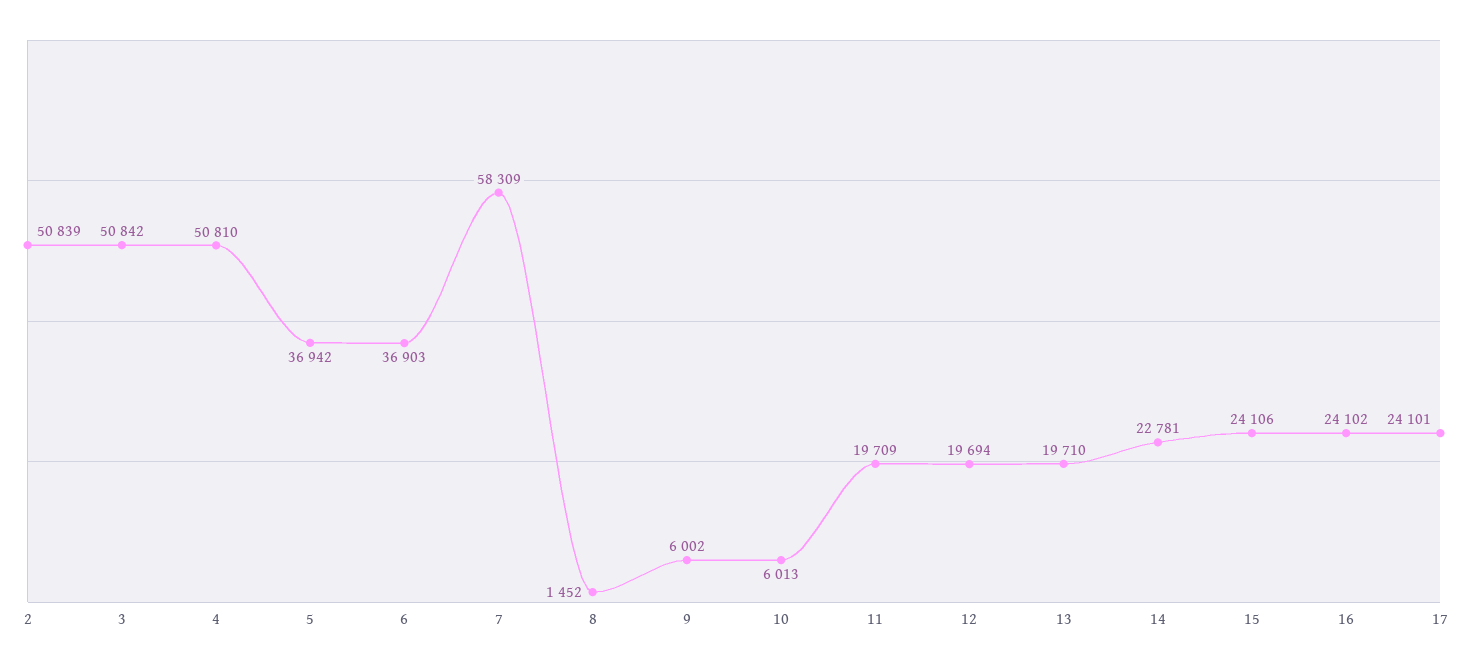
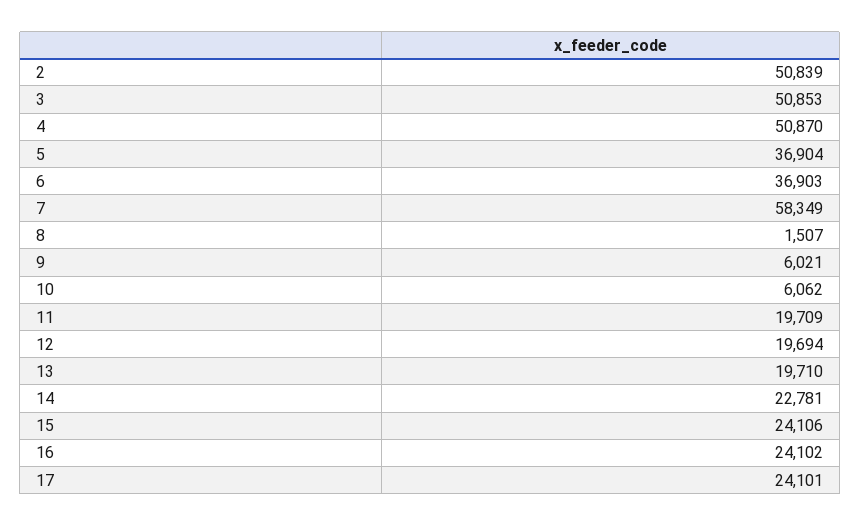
  {
    "2": 50839,
-   "3": 50842,
+   "3": 50853,
-   "4": 50810,
+   "4": 50870,
-   "5": 36942,
+   "5": 36904,
    "6": 36903,
-   "7": 58309,
+   "7": 58349,
-   "8": 1452,
+   "8": 1507,
-   "9": 6002,
+   "9": 6021,
-   "10": 6013,
+   "10": 6062,
    "11": 19709,
    "12": 19694,
    "13": 19710,
    "14": 22781,
    "15": 24106,
    "16": 24102,
    "17": 24101
  }

